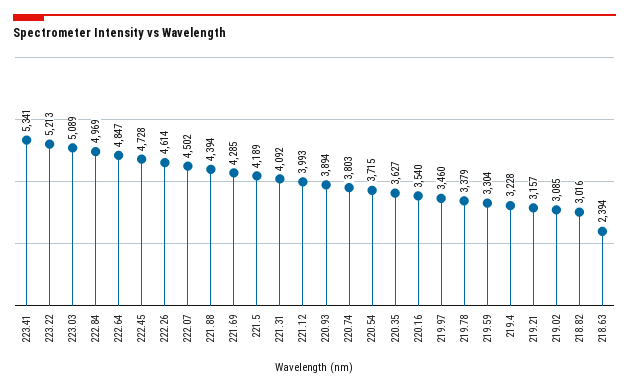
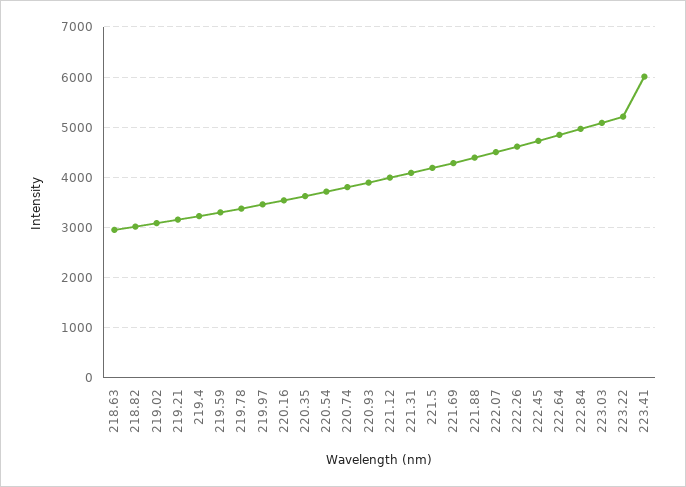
  {
-   "223.41": 5341,
+   "223.41": 6000,
    "223.22": 5213,
    "223.03": 5089,
    "222.84": 4969,
    "222.64": 4847,
    "222.45": 4728,
    "222.26": 4614,
    "222.07": 4502,
    "221.88": 4394,
    "221.69": 4285,
    "221.5": 4189,
    "221.31": 4092,
    "221.12": 3993,
    "220.93": 3894,
    "220.74": 3803,
    "220.54": 3715,
    "220.35": 3627,
    "220.16": 3540,
    "219.97": 3460,
    "219.78": 3379,
    "219.59": 3304,
    "219.4": 3228,
    "219.21": 3157,
    "219.02": 3085,
    "218.82": 3016,
-   "218.63": 2394
+   "218.63": 3000
  }

